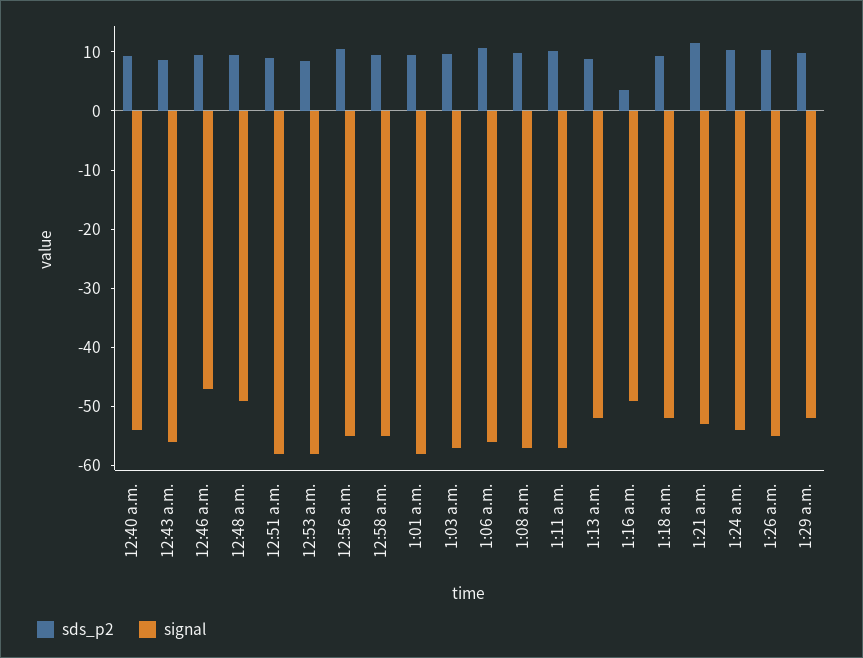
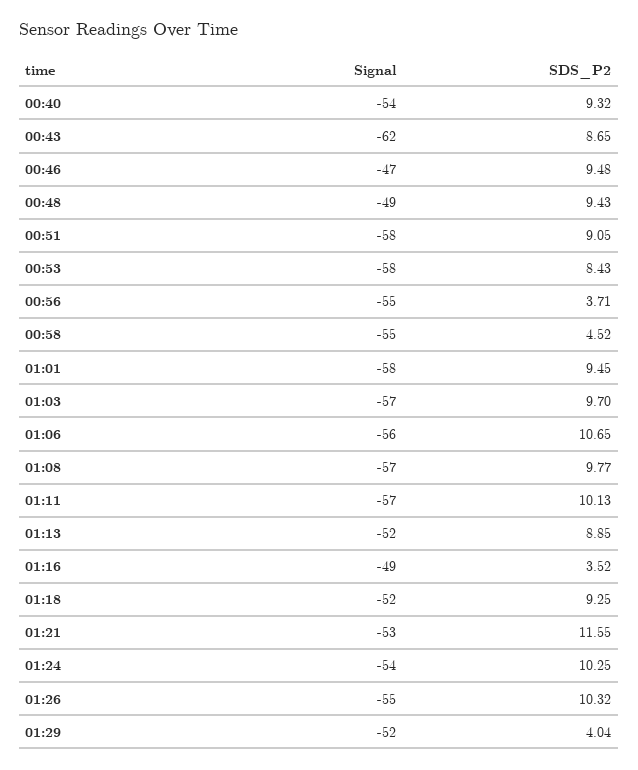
  {
    "sds_p2": {
      "12:40 a.m.": 9.32,
      "12:43 a.m.": 8.65,
      "12:46 a.m.": 9.48,
      "12:48 a.m.": 9.43,
      "12:51 a.m.": 9.05,
      "12:53 a.m.": 8.43,
-     "12:56 a.m.": 10,
+     "12:56 a.m.": 3.71,
-     "12:58 a.m.": 10,
+     "12:58 a.m.": 4.52,
      "1:01 a.m.": 9.45,
      "1:03 a.m.": 9.7,
      "1:06 a.m.": 10.65,
      "1:08 a.m.": 9.77,
      "1:11 a.m.": 10.13,
      "1:13 a.m.": 8.85,
      "1:16 a.m.": 3.52,
      "1:18 a.m.": 9.25,
      "1:21 a.m.": 11.55,
      "1:24 a.m.": 10.25,
      "1:26 a.m.": 10.32,
-     "1:29 a.m.": 10
+     "1:29 a.m.": 4.04
    },
    "signal": {
      "12:40 a.m.": -54,
-     "12:43 a.m.": -56,
+     "12:43 a.m.": -62,
      "12:46 a.m.": -47,
      "12:48 a.m.": -49,
      "12:51 a.m.": -58,
      "12:53 a.m.": -58,
      "12:56 a.m.": -55,
      "12:58 a.m.": -55,
      "1:01 a.m.": -58,
      "1:03 a.m.": -57,
      "1:06 a.m.": -56,
      "1:08 a.m.": -57,
      "1:11 a.m.": -57,
      "1:13 a.m.": -52,
      "1:16 a.m.": -49,
      "1:18 a.m.": -52,
      "1:21 a.m.": -53,
      "1:24 a.m.": -54,
      "1:26 a.m.": -55,
      "1:29 a.m.": -52
    }
  }

